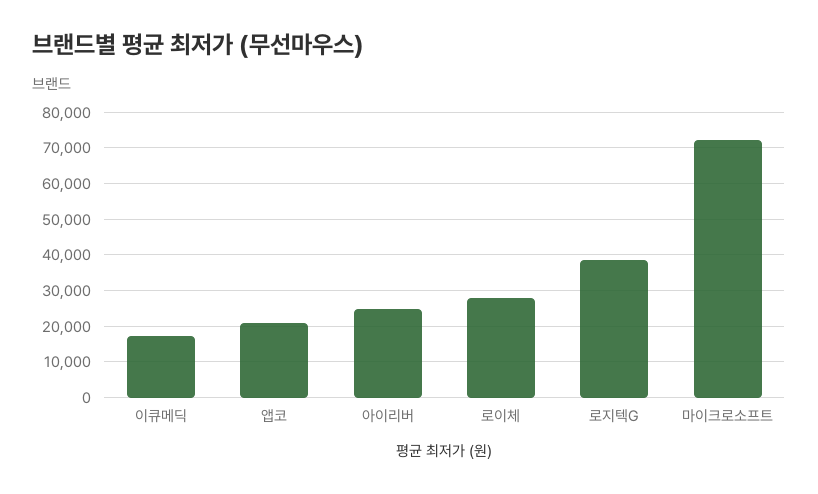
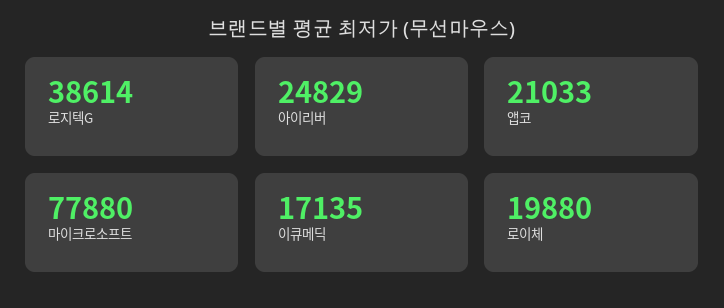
  {
    "이큐메딕": 17135,
    "앱코": 21033,
    "아이리버": 24829,
-   "로이체": 28000,
+   "로이체": 19880,
    "로지텍G": 38614,
-   "마이크로소프트": 72000
+   "마이크로소프트": 77880
  }

